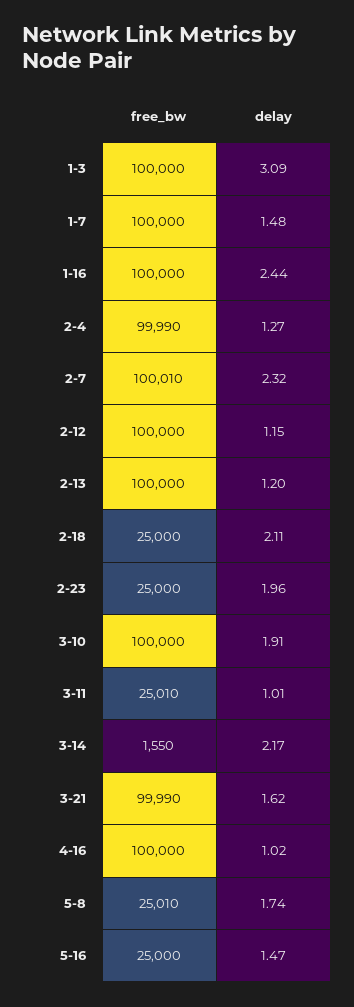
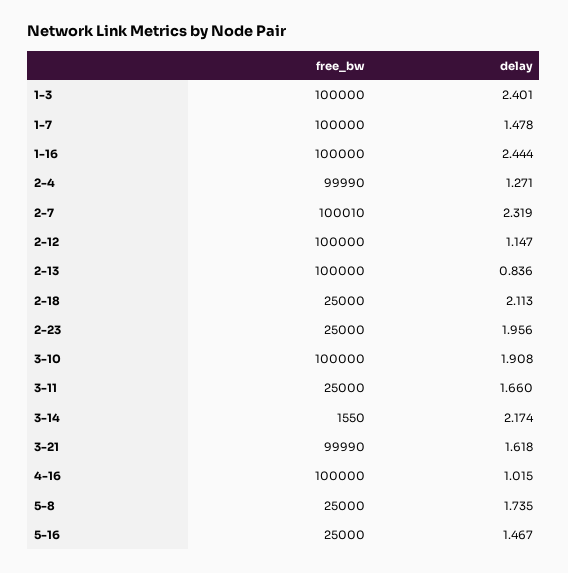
  {
    "free_bw": {
      "1-3": 100000,
      "1-7": 100000,
      "1-16": 100000,
      "2-4": 99990,
      "2-7": 100010,
      "2-12": 100000,
      "2-13": 100000,
      "2-18": 25000,
      "2-23": 25000,
      "3-10": 100000,
-     "3-11": 25010,
+     "3-11": 25000,
      "3-14": 1550,
      "3-21": 99990,
      "4-16": 100000,
-     "5-8": 25010,
+     "5-8": 25000,
      "5-16": 25000
    },
    "delay": {
-     "1-3": 3.09,
+     "1-3": 2.401,
      "1-7": 1.478,
      "1-16": 2.444,
      "2-4": 1.271,
      "2-7": 2.319,
      "2-12": 1.147,
-     "2-13": 1.2,
+     "2-13": 0.836,
      "2-18": 2.113,
      "2-23": 1.956,
      "3-10": 1.908,
-     "3-11": 1.01,
+     "3-11": 1.66,
      "3-14": 2.174,
      "3-21": 1.618,
      "4-16": 1.015,
      "5-8": 1.735,
      "5-16": 1.467
    }
  }

